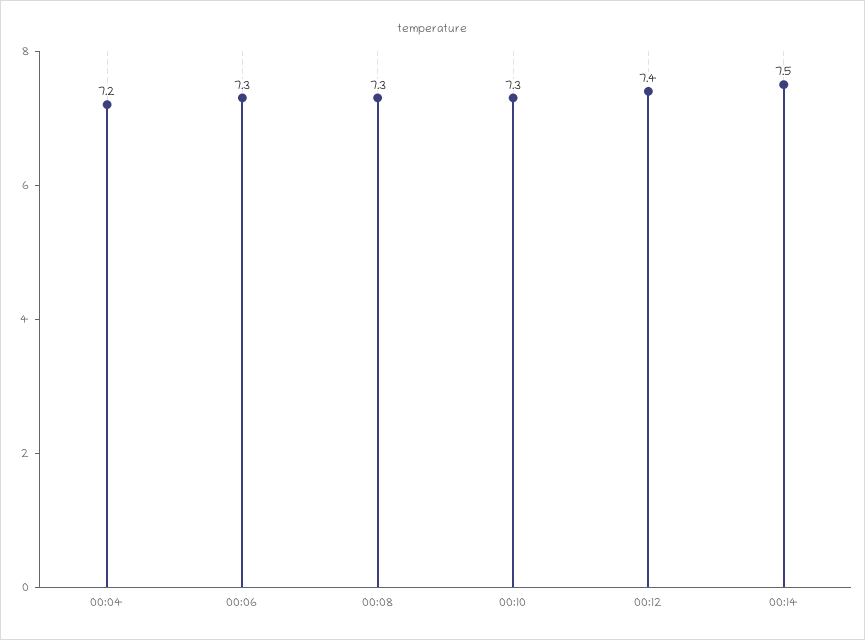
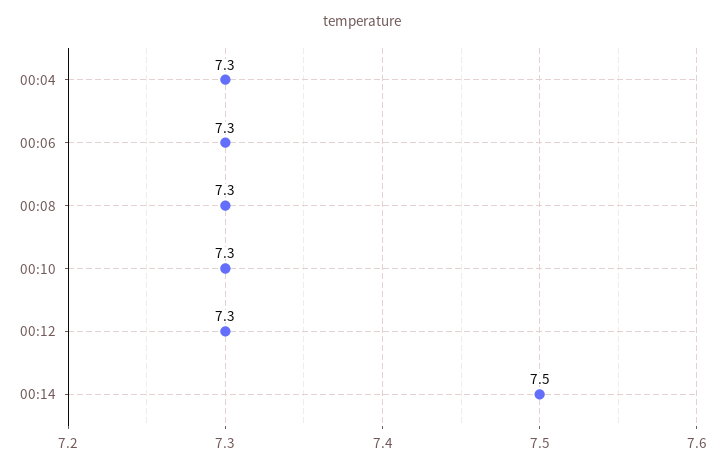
  {
-   "00:04": 7.2,
+   "00:04": 7.3,
    "00:06": 7.3,
    "00:08": 7.3,
    "00:10": 7.3,
-   "00:12": 7.4,
+   "00:12": 7.3,
    "00:14": 7.5
  }

